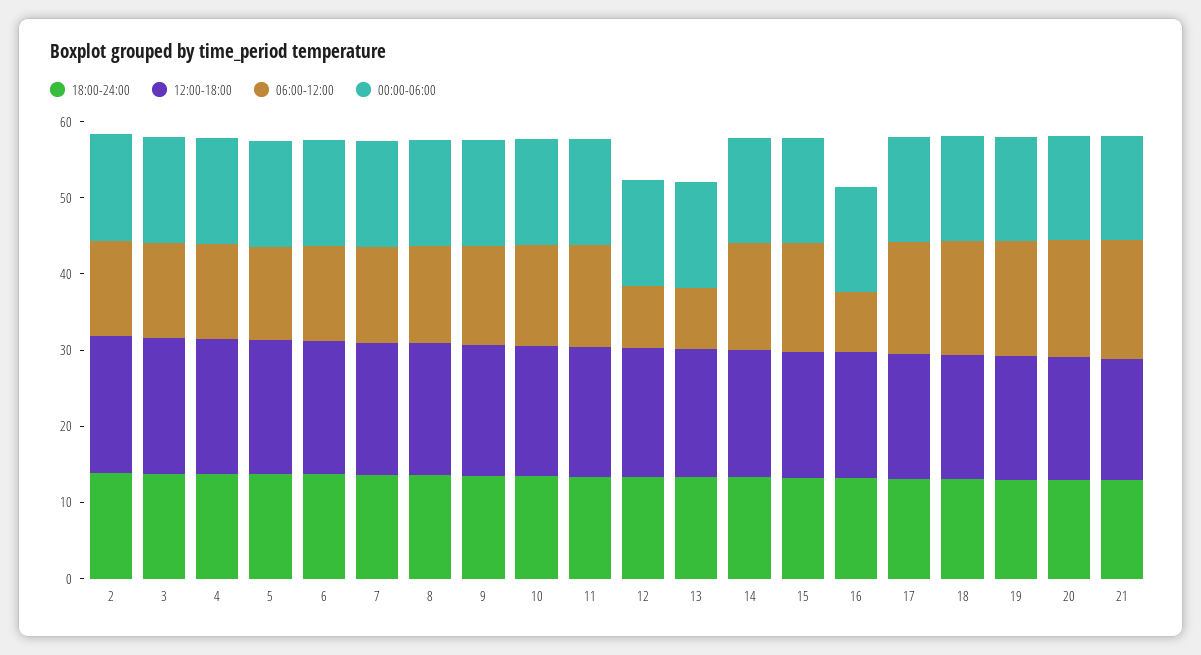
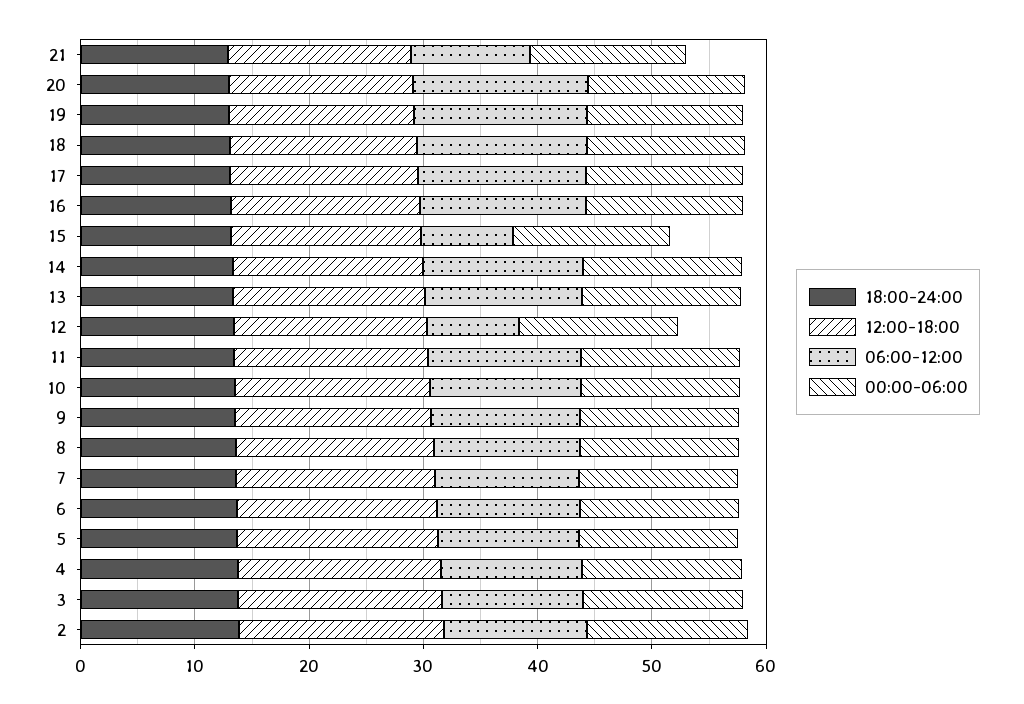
  {
    "18:00-24:00": {
      "2": 14,
      "3": 14,
      "4": 14,
      "5": 14,
      "6": 14,
      "7": 14,
      "8": 14,
      "9": 14,
      "10": 14,
      "11": 14,
      "12": 14,
      "13": 14,
      "14": 14,
      "15": 14,
      "16": 14,
      "17": 14,
      "18": 14,
      "19": 14,
      "20": 14,
      "21": 12
    },
    "12:00-18:00": {
      "2": 18,
      "3": 18,
      "4": 18,
      "5": 18,
      "6": 18,
      "7": 18,
      "8": 18,
      "9": 18,
      "10": 18,
      "11": 18,
      "12": 16,
      "13": 16,
      "14": 16,
      "15": 16,
      "16": 16,
      "17": 16,
      "18": 16,
      "19": 16,
      "20": 16,
      "21": 16
    },
    "06:00-12:00": {
      "2": 12,
      "3": 12,
      "4": 12,
      "5": 12,
      "6": 12,
      "7": 12,
      "8": 12,
      "9": 14,
      "10": 14,
      "11": 14,
      "12": 8,
-     "13": 8,
+     "13": 14,
      "14": 14,
-     "15": 14,
+     "15": 8,
-     "16": 8,
+     "16": 14,
      "17": 14,
      "18": 14,
      "19": 16,
      "20": 16,
-     "21": 16
+     "21": 10
    },
    "00:00-06:00": {
      "2": 14,
      "3": 14,
      "4": 14,
      "5": 14,
      "6": 14,
      "7": 14,
      "8": 14,
      "9": 14,
      "10": 14,
      "11": 14,
      "12": 14,
      "13": 14,
      "14": 14,
      "15": 14,
      "16": 14,
      "17": 14,
      "18": 14,
      "19": 14,
      "20": 14,
      "21": 14
    }
  }

